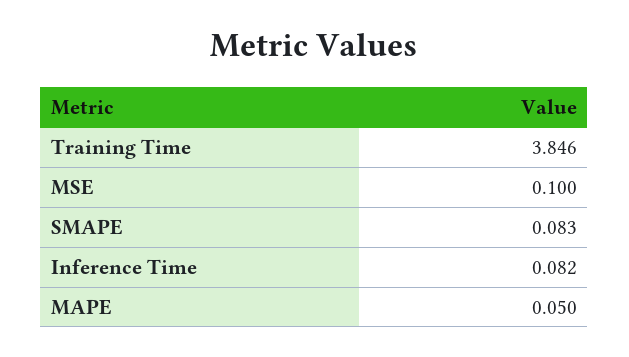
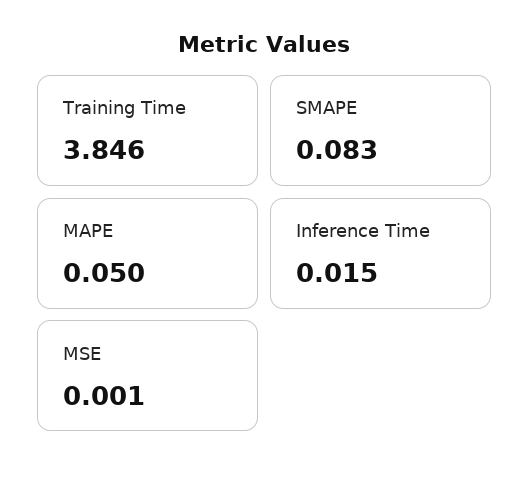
  {
    "Training Time": 3.846,
-   "MSE": 0.1,
+   "MSE": 0.001,
    "SMAPE": 0.083,
-   "Inference Time": 0.082,
+   "Inference Time": 0.015,
    "MAPE": 0.05
  }

